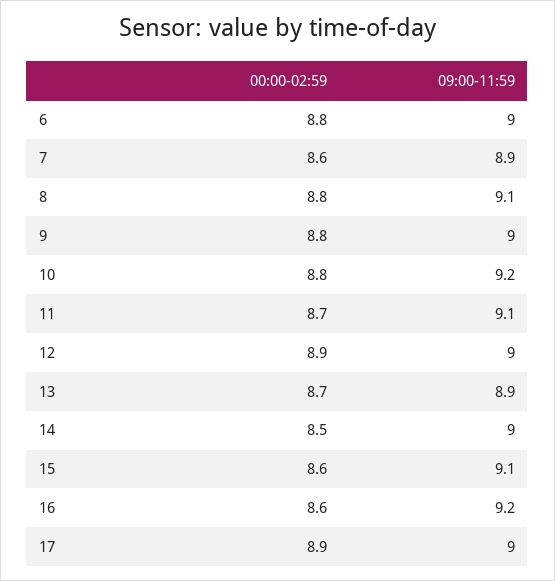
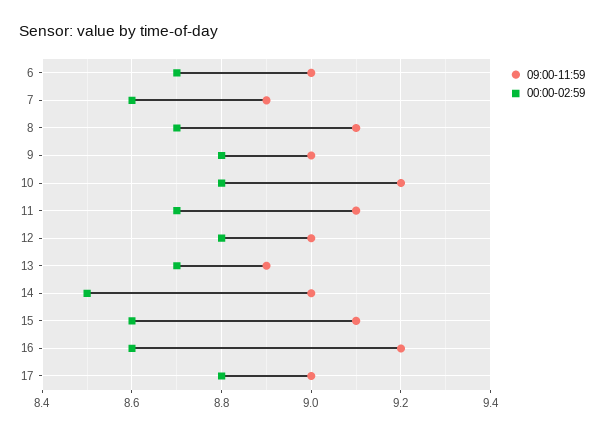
  {
    "00:00-02:59": {
-     "6": 8.8,
+     "6": 8.7,
      "7": 8.6,
-     "8": 8.8,
+     "8": 8.7,
      "9": 8.8,
      "10": 8.8,
      "11": 8.7,
-     "12": 8.9,
+     "12": 8.8,
      "13": 8.7,
      "14": 8.5,
      "15": 8.6,
      "16": 8.6,
-     "17": 8.9
+     "17": 8.8
    },
    "09:00-11:59": {
      "6": 9,
      "7": 8.9,
      "8": 9.1,
      "9": 9,
      "10": 9.2,
      "11": 9.1,
      "12": 9,
      "13": 8.9,
      "14": 9,
      "15": 9.1,
      "16": 9.2,
      "17": 9
    }
  }

